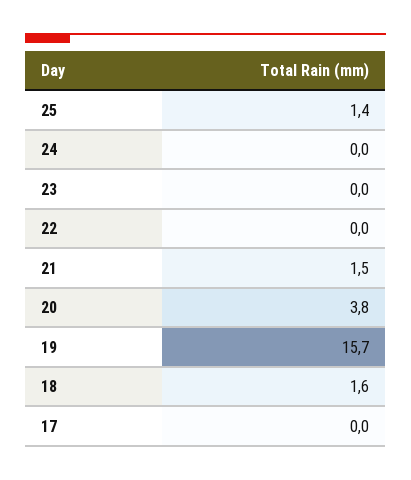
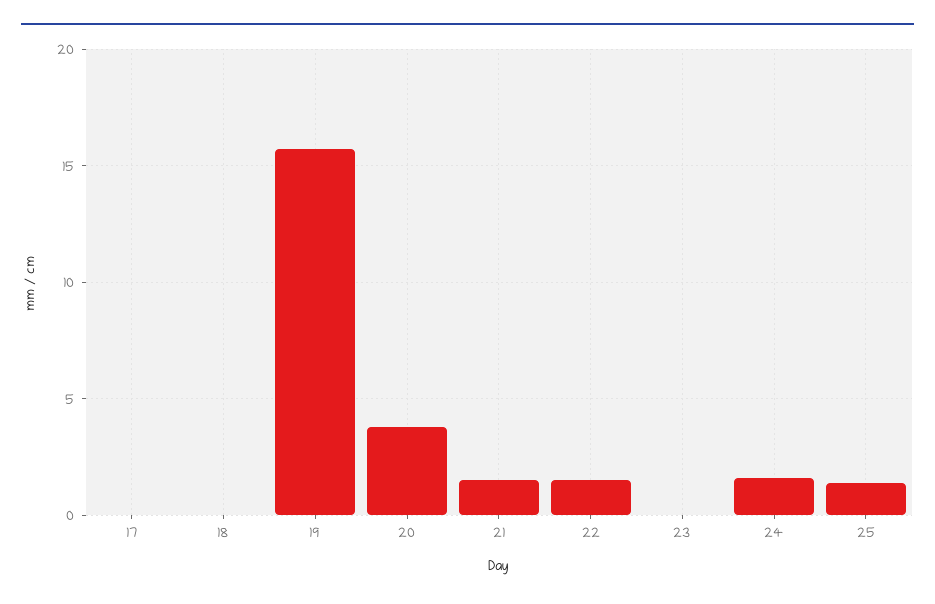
  {
    "25": 1.4,
-   "24": 0,
+   "24": 1.5,
    "23": 0,
-   "22": 0,
+   "22": 1.5,
    "21": 1.5,
    "20": 3.8,
    "19": 15.7,
-   "18": 1.6,
+   "18": 0,
    "17": 0
  }

